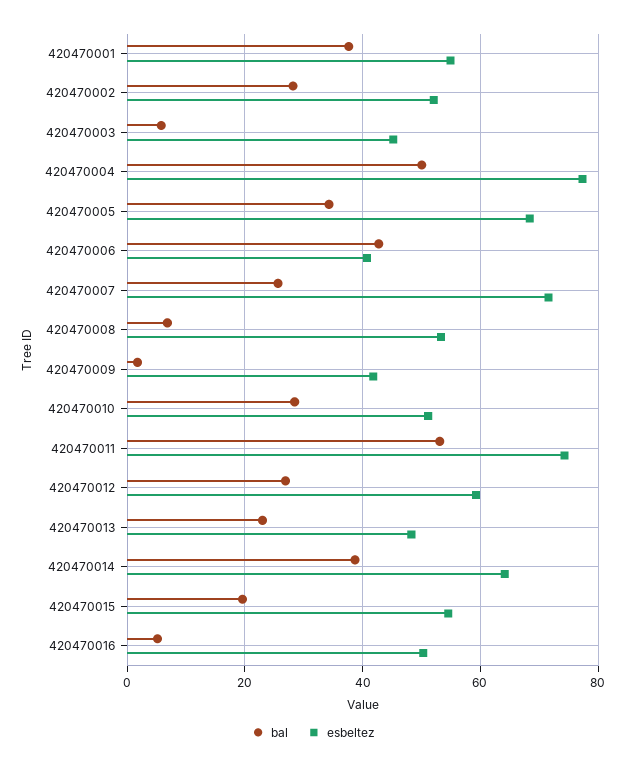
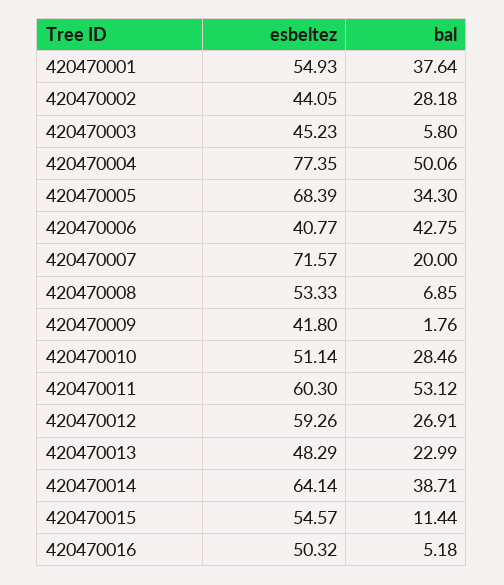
  {
    "bal": {
      "420470001": 37.64,
      "420470002": 28.18,
      "420470003": 5.8,
      "420470004": 50.06,
      "420470005": 34.3,
      "420470006": 42.75,
-     "420470007": 26,
+     "420470007": 20,
      "420470008": 6.85,
      "420470009": 1.76,
      "420470010": 28.46,
      "420470011": 53.12,
      "420470012": 26.91,
      "420470013": 22.99,
      "420470014": 38.71,
-     "420470015": 20,
+     "420470015": 11.44,
      "420470016": 5.18
    },
    "esbeltez": {
      "420470001": 54.93,
-     "420470002": 52,
+     "420470002": 44.05,
      "420470003": 45.23,
      "420470004": 77.35,
      "420470005": 68.39,
      "420470006": 40.77,
      "420470007": 71.57,
      "420470008": 53.33,
      "420470009": 41.8,
      "420470010": 51.14,
-     "420470011": 74,
+     "420470011": 60.3,
      "420470012": 59.26,
      "420470013": 48.29,
      "420470014": 64.14,
      "420470015": 54.57,
      "420470016": 50.32
    }
  }

